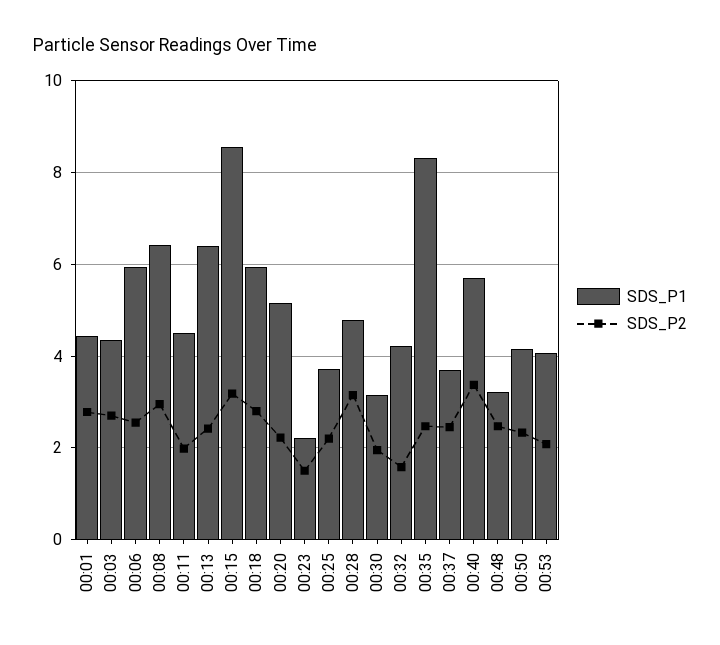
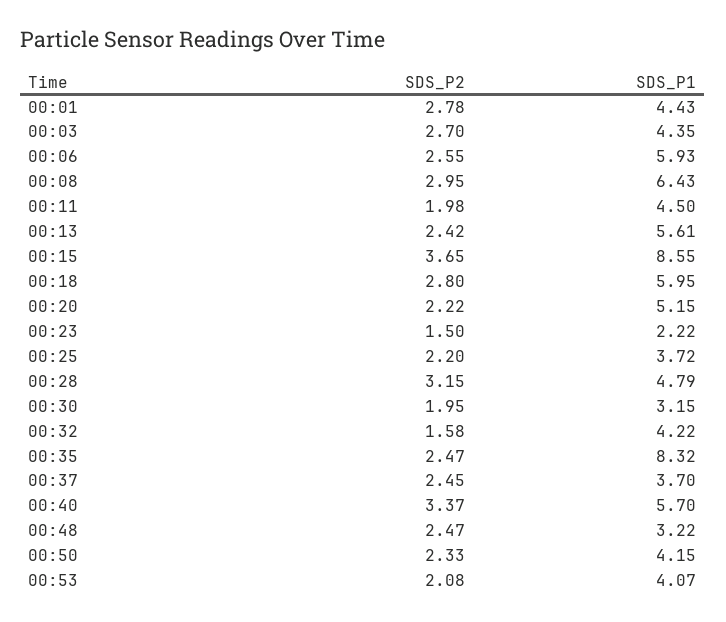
  {
    "SDS_P1": {
      "00:01": 4.43,
      "00:03": 4.35,
      "00:06": 5.93,
      "00:08": 6.43,
      "00:11": 4.5,
-     "00:13": 6.4,
+     "00:13": 5.61,
      "00:15": 8.55,
      "00:18": 5.95,
      "00:20": 5.15,
      "00:23": 2.22,
      "00:25": 3.72,
      "00:28": 4.79,
      "00:30": 3.15,
      "00:32": 4.22,
      "00:35": 8.32,
      "00:37": 3.7,
      "00:40": 5.7,
      "00:48": 3.22,
      "00:50": 4.15,
      "00:53": 4.07
    },
    "SDS_P2": {
      "00:01": 2.78,
      "00:03": 2.7,
      "00:06": 2.55,
      "00:08": 2.95,
      "00:11": 1.98,
      "00:13": 2.42,
-     "00:15": 3.2,
+     "00:15": 3.65,
      "00:18": 2.8,
      "00:20": 2.22,
      "00:23": 1.5,
      "00:25": 2.2,
      "00:28": 3.15,
      "00:30": 1.95,
      "00:32": 1.58,
      "00:35": 2.47,
      "00:37": 2.45,
      "00:40": 3.37,
      "00:48": 2.47,
      "00:50": 2.33,
      "00:53": 2.08
    }
  }

